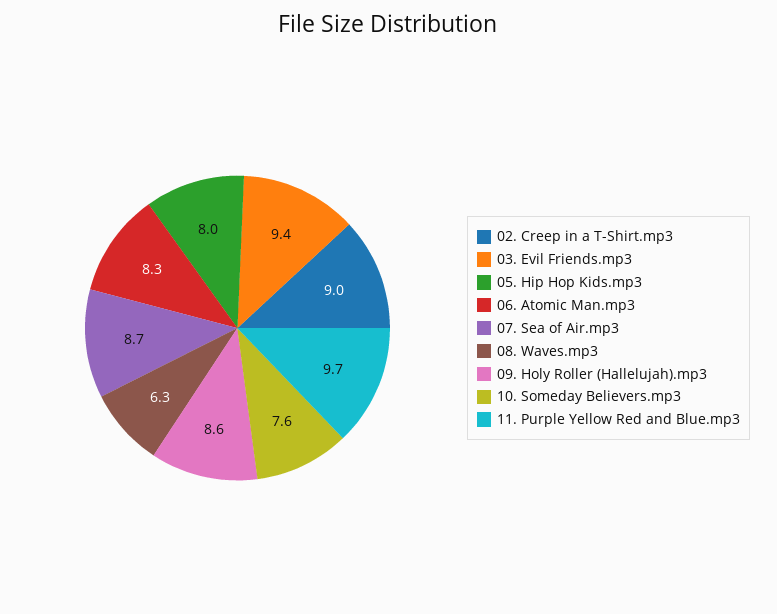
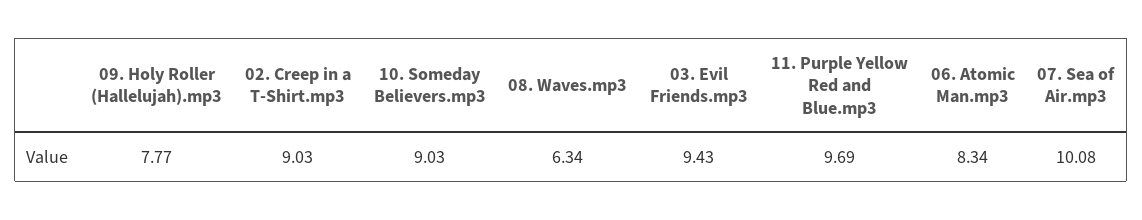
  {
    "02. Creep in a T-Shirt.mp3": 9.03,
    "03. Evil Friends.mp3": 9.43,
-   "05. Hip Hop Kids.mp3": 8,
    "06. Atomic Man.mp3": 8.34,
-   "07. Sea of Air.mp3": 8.7,
+   "07. Sea of Air.mp3": 10.08,
    "08. Waves.mp3": 6.34,
-   "09. Holy Roller (Hallelujah).mp3": 8.6,
+   "09. Holy Roller (Hallelujah).mp3": 7.77,
-   "10. Someday Believers.mp3": 7.6,
+   "10. Someday Believers.mp3": 9.03,
    "11. Purple Yellow Red and Blue.mp3": 9.69
  }

